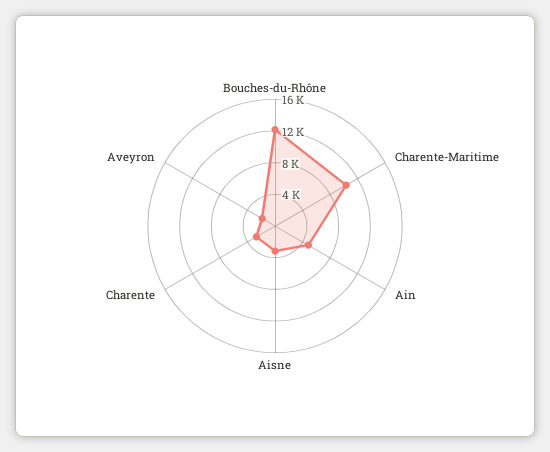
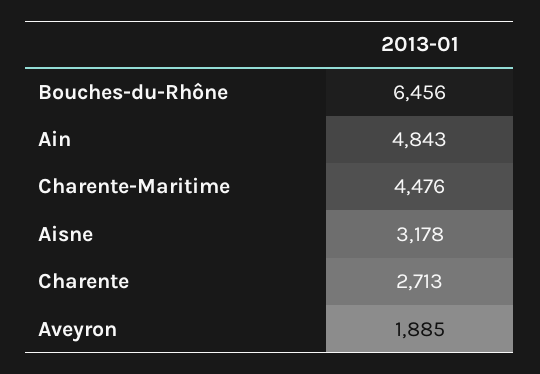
  {
-   "Bouches-du-Rhône": 12000,
+   "Bouches-du-Rhône": 6456,
-   "Charente-Maritime": 10000,
+   "Charente-Maritime": 4476,
    "Ain": 4843,
    "Aisne": 3178,
    "Charente": 2713,
    "Aveyron": 1885
  }

